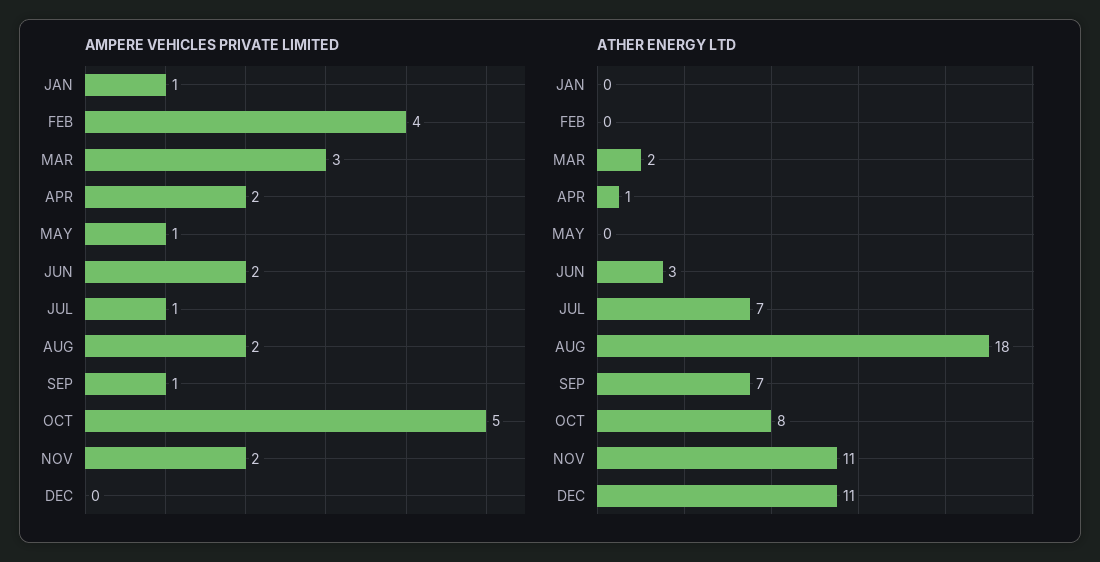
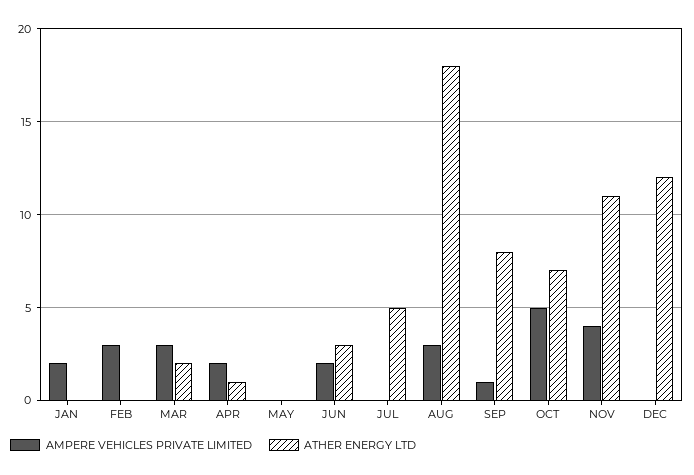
  {
    "AMPERE VEHICLES PRIVATE LIMITED": {
-     "JAN": 1,
+     "JAN": 2,
-     "FEB": 4,
+     "FEB": 3,
      "MAR": 3,
      "APR": 2,
-     "MAY": 1,
+     "MAY": 0,
      "JUN": 2,
-     "JUL": 1,
+     "JUL": 0,
-     "AUG": 2,
+     "AUG": 3,
      "SEP": 1,
      "OCT": 5,
-     "NOV": 2,
+     "NOV": 4,
      "DEC": 0
    },
    "ATHER ENERGY LTD": {
      "JAN": 0,
      "FEB": 0,
      "MAR": 2,
      "APR": 1,
      "MAY": 0,
      "JUN": 3,
-     "JUL": 7,
+     "JUL": 5,
      "AUG": 18,
-     "SEP": 7,
+     "SEP": 8,
-     "OCT": 8,
+     "OCT": 7,
      "NOV": 11,
-     "DEC": 11
+     "DEC": 12
    }
  }

